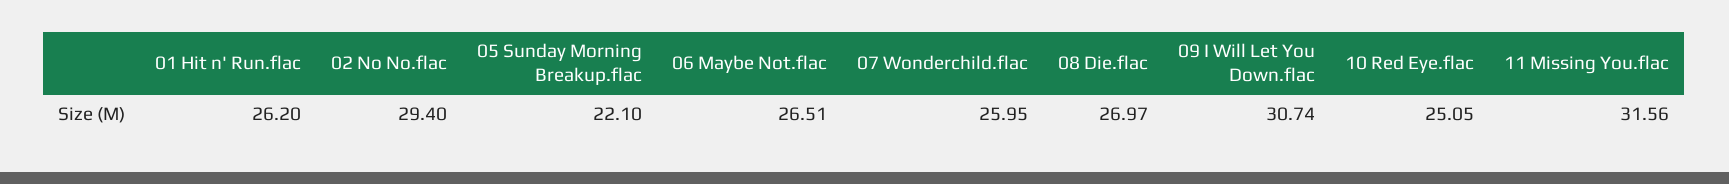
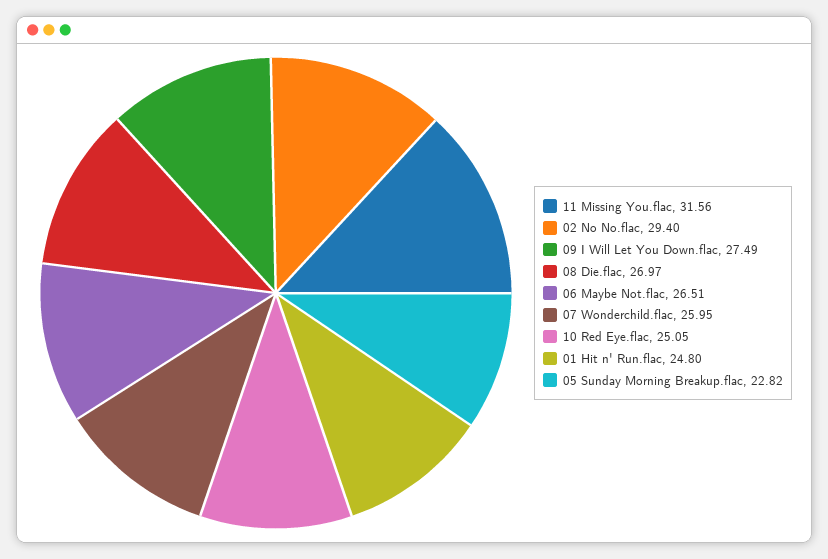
  {
-   "01 Hit n' Run.flac": 26.2,
+   "01 Hit n' Run.flac": 24.8,
    "02 No No.flac": 29.4,
-   "05 Sunday Morning Breakup.flac": 22.1,
+   "05 Sunday Morning Breakup.flac": 22.82,
    "06 Maybe Not.flac": 26.51,
    "07 Wonderchild.flac": 25.95,
    "08 Die.flac": 26.97,
-   "09 I Will Let You Down.flac": 30.74,
+   "09 I Will Let You Down.flac": 27.49,
    "10 Red Eye.flac": 25.05,
    "11 Missing You.flac": 31.56
  }

